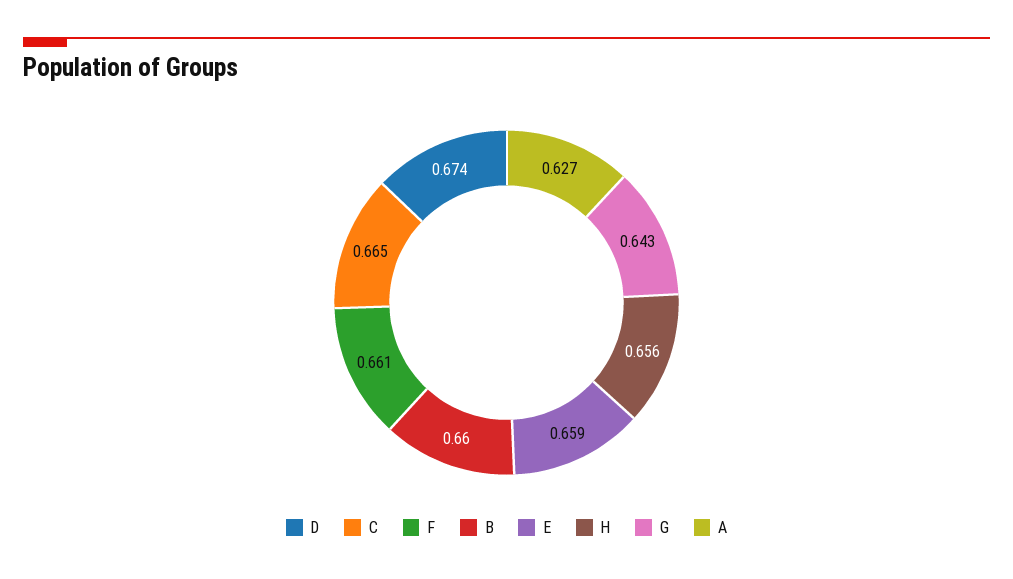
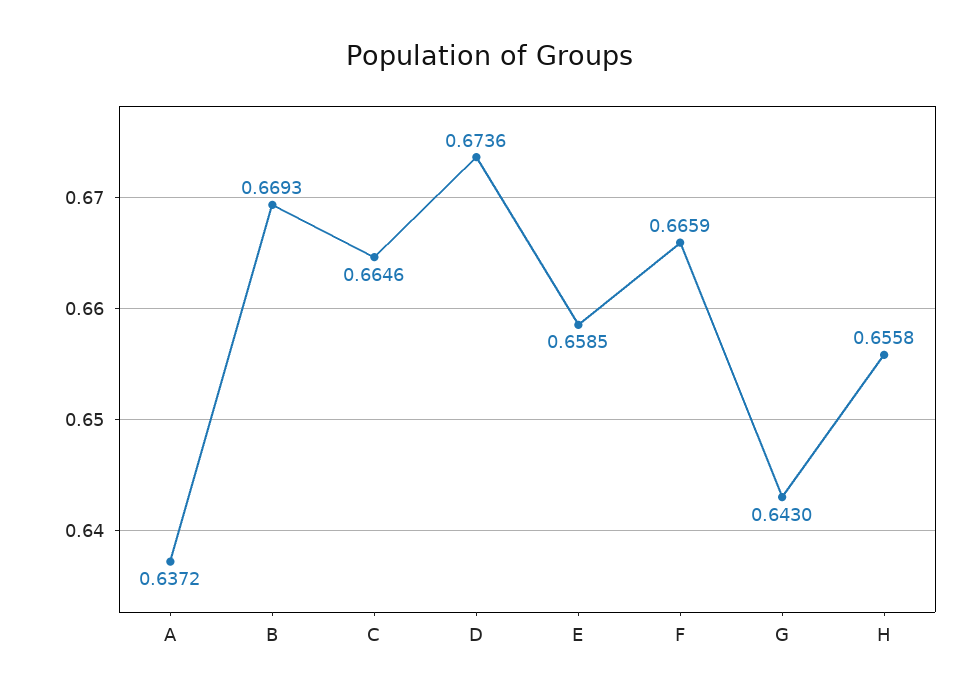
  {
    "D": 0.6736,
    "C": 0.6646,
-   "F": 0.661,
+   "F": 0.6659,
-   "B": 0.66,
+   "B": 0.6693,
    "E": 0.6585,
    "H": 0.6558,
    "G": 0.643,
-   "A": 0.627
+   "A": 0.6372
  }

